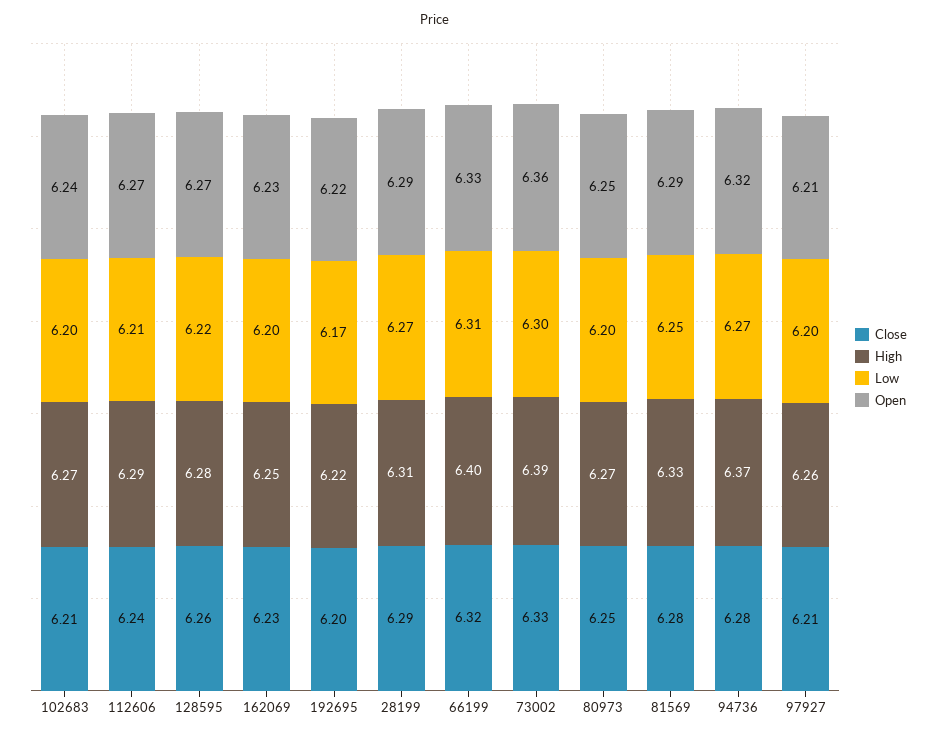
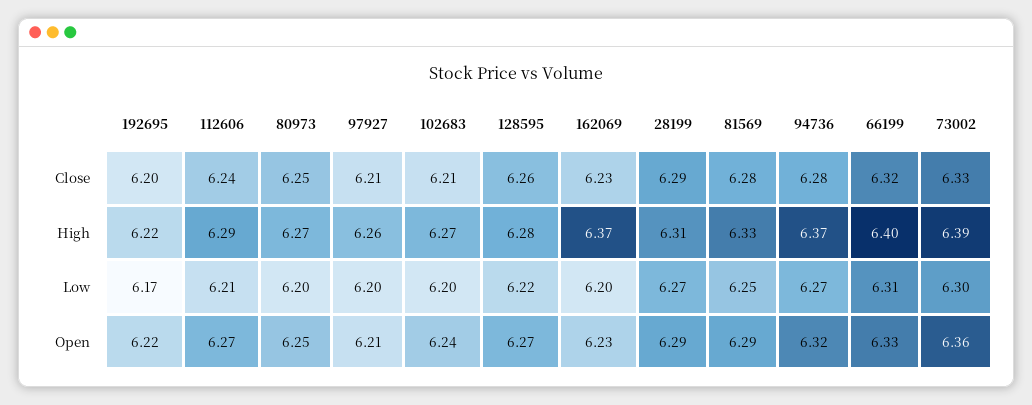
  {
    "Close": {
      "102683": 6.21,
      "112606": 6.24,
      "128595": 6.26,
      "162069": 6.23,
      "192695": 6.2,
      "28199": 6.29,
      "66199": 6.32,
      "73002": 6.33,
      "80973": 6.25,
      "81569": 6.28,
      "94736": 6.28,
      "97927": 6.21
    },
    "High": {
      "102683": 6.27,
      "112606": 6.29,
      "128595": 6.28,
-     "162069": 6.25,
+     "162069": 6.37,
      "192695": 6.22,
      "28199": 6.31,
      "66199": 6.4,
      "73002": 6.39,
      "80973": 6.27,
      "81569": 6.33,
      "94736": 6.37,
      "97927": 6.26
    },
    "Low": {
      "102683": 6.2,
      "112606": 6.21,
      "128595": 6.22,
      "162069": 6.2,
      "192695": 6.17,
      "28199": 6.27,
      "66199": 6.31,
      "73002": 6.3,
      "80973": 6.2,
      "81569": 6.25,
      "94736": 6.27,
      "97927": 6.2
    },
    "Open": {
      "102683": 6.24,
      "112606": 6.27,
      "128595": 6.27,
      "162069": 6.23,
      "192695": 6.22,
      "28199": 6.29,
      "66199": 6.33,
      "73002": 6.36,
      "80973": 6.25,
      "81569": 6.29,
      "94736": 6.32,
      "97927": 6.21
    }
  }

